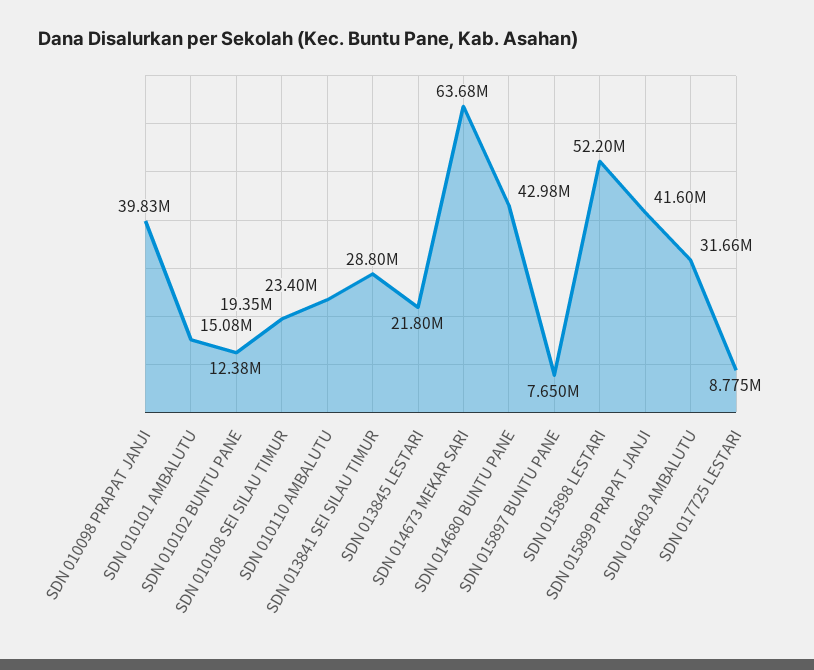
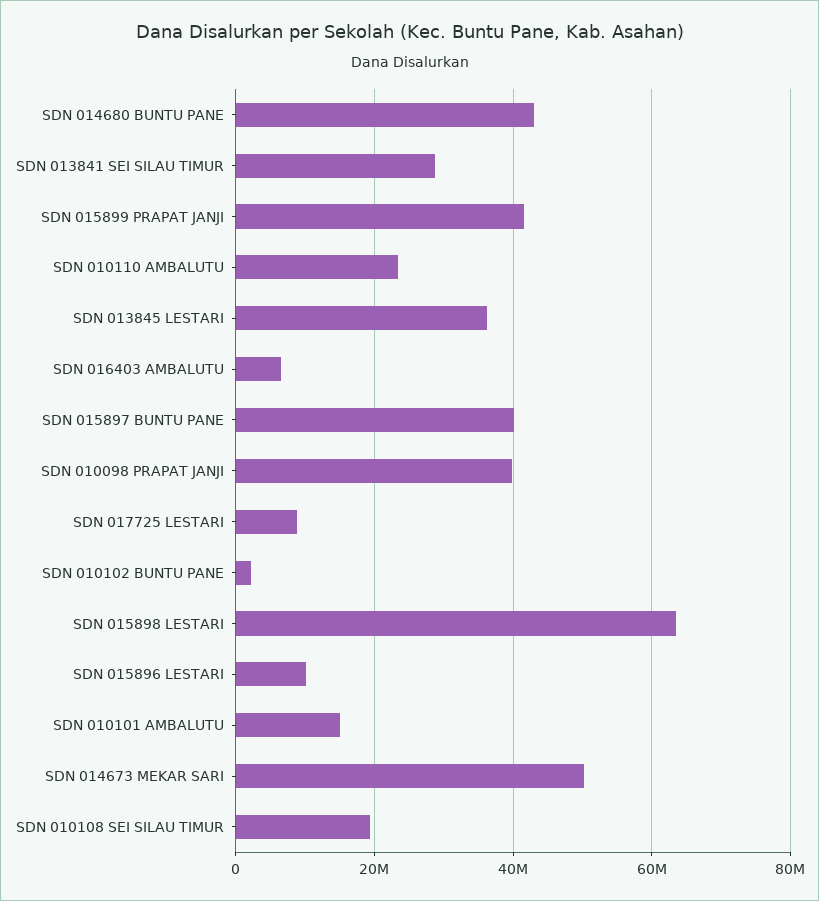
  {
    "SDN 010098 PRAPAT JANJI": 39830000,
    "SDN 010101 AMBALUTU": 15080000,
-   "SDN 010102 BUNTU PANE": 12380000,
+   "SDN 010102 BUNTU PANE": 2000000,
    "SDN 010108 SEI SILAU TIMUR": 19350000,
    "SDN 010110 AMBALUTU": 23400000,
    "SDN 013841 SEI SILAU TIMUR": 28800000,
-   "SDN 013845 LESTARI": 21800000,
+   "SDN 013845 LESTARI": 36000000,
-   "SDN 014673 MEKAR SARI": 63680000,
+   "SDN 014673 MEKAR SARI": 50000000,
    "SDN 014680 BUNTU PANE": 42980000,
-   "SDN 015897 BUNTU PANE": 7650000,
+   "SDN 015897 BUNTU PANE": 40000000,
-   "SDN 015898 LESTARI": 52200000,
+   "SDN 015898 LESTARI": 64000000,
    "SDN 015899 PRAPAT JANJI": 41600000,
-   "SDN 016403 AMBALUTU": 31660000,
+   "SDN 016403 AMBALUTU": 6000000,
-   "SDN 017725 LESTARI": 8775000
+   "SDN 017725 LESTARI": 8775000,
+   "SDN 015896 LESTARI": 10000000
  }

